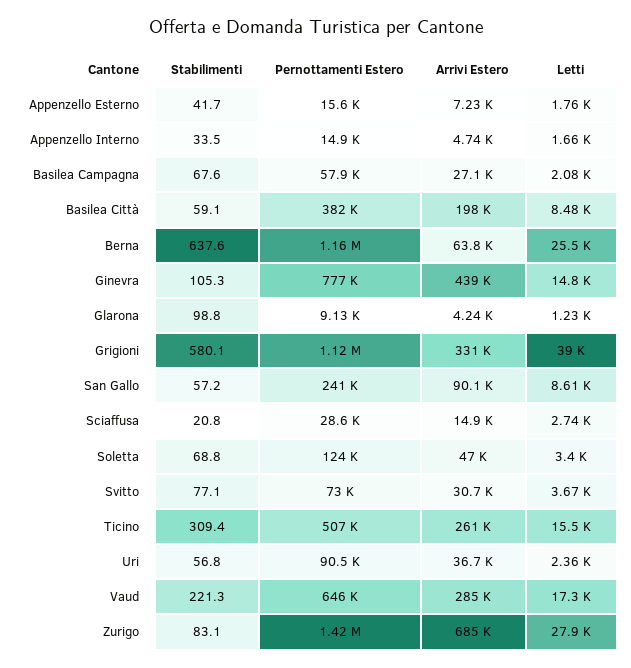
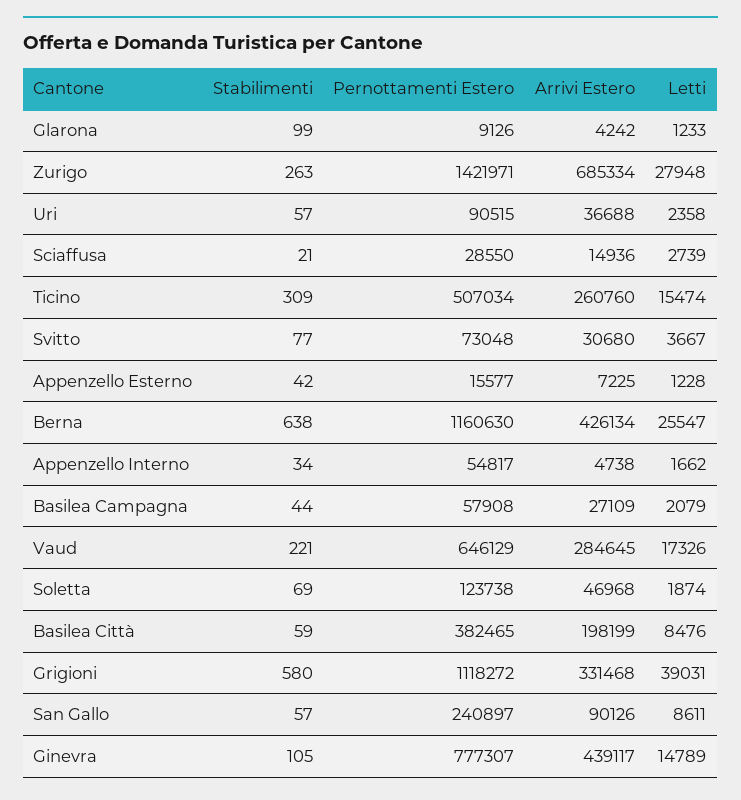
  {
    "Stabilimenti": {
      "Appenzello Esterno": 41.7,
      "Appenzello Interno": 33.5,
-     "Basilea Campagna": 67.6,
+     "Basilea Campagna": 44,
      "Basilea Città": 59.1,
      "Berna": 637.6,
      "Ginevra": 105.3,
      "Glarona": 98.8,
      "Grigioni": 580.1,
      "San Gallo": 57.2,
      "Sciaffusa": 20.8,
      "Soletta": 68.8,
      "Svitto": 77.1,
      "Ticino": 309.4,
      "Uri": 56.8,
      "Vaud": 221.3,
-     "Zurigo": 83.1
+     "Zurigo": 263
    },
    "Pernottamenti Estero": {
      "Appenzello Esterno": 15577,
-     "Appenzello Interno": 14900,
+     "Appenzello Interno": 54817,
      "Basilea Campagna": 57908,
      "Basilea Città": 382465,
      "Berna": 1160630,
      "Ginevra": 777307,
      "Glarona": 9126,
      "Grigioni": 1118272,
      "San Gallo": 240897,
      "Sciaffusa": 28550,
      "Soletta": 123738,
      "Svitto": 73048,
      "Ticino": 507034,
      "Uri": 90515,
      "Vaud": 646129,
      "Zurigo": 1421971
    },
    "Arrivi Estero": {
      "Appenzello Esterno": 7225,
      "Appenzello Interno": 4738,
      "Basilea Campagna": 27109,
      "Basilea Città": 198199,
-     "Berna": 63800,
+     "Berna": 426134,
      "Ginevra": 439117,
      "Glarona": 4242,
      "Grigioni": 331468,
      "San Gallo": 90126,
      "Sciaffusa": 14936,
      "Soletta": 46968,
      "Svitto": 30680,
      "Ticino": 260760,
      "Uri": 36688,
      "Vaud": 284645,
      "Zurigo": 685334
    },
    "Letti": {
-     "Appenzello Esterno": 1760,
+     "Appenzello Esterno": 1228,
      "Appenzello Interno": 1662,
      "Basilea Campagna": 2079,
      "Basilea Città": 8476,
      "Berna": 25547,
      "Ginevra": 14789,
      "Glarona": 1233,
      "Grigioni": 39031,
      "San Gallo": 8611,
      "Sciaffusa": 2739,
-     "Soletta": 3400,
+     "Soletta": 1874,
      "Svitto": 3667,
      "Ticino": 15474,
      "Uri": 2358,
      "Vaud": 17326,
      "Zurigo": 27948
    }
  }

